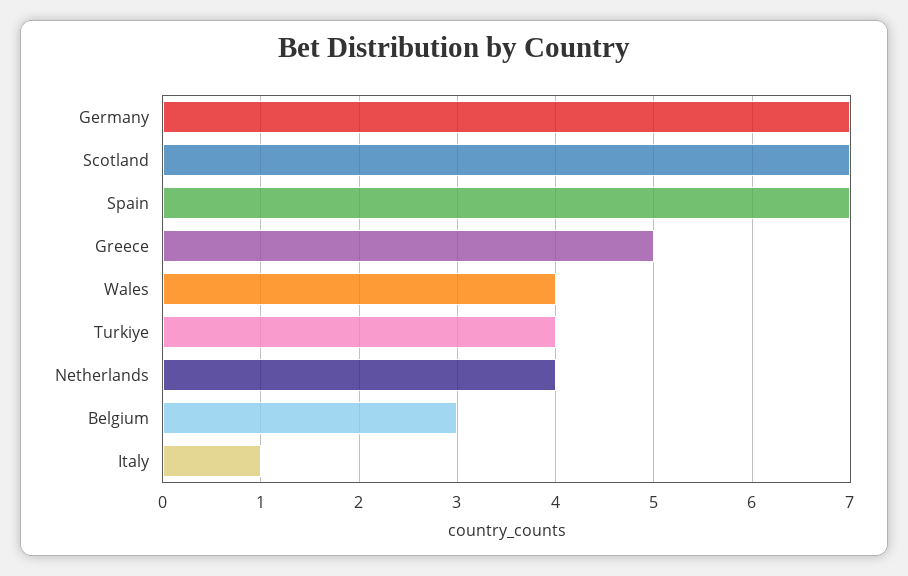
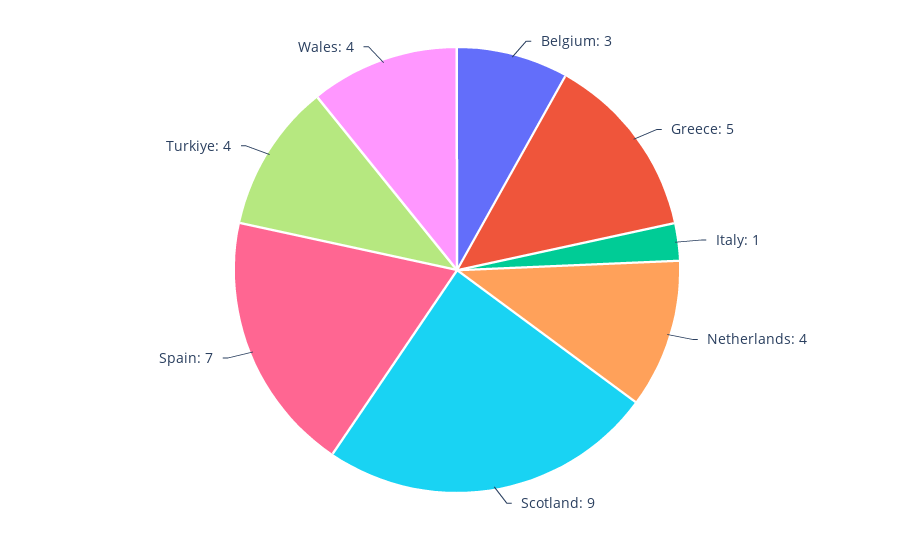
  {
-   "Germany": 7,
-   "Scotland": 7,
+   "Scotland": 9,
    "Spain": 7,
    "Greece": 5,
    "Wales": 4,
    "Turkiye": 4,
    "Netherlands": 4,
    "Belgium": 3,
    "Italy": 1
  }

